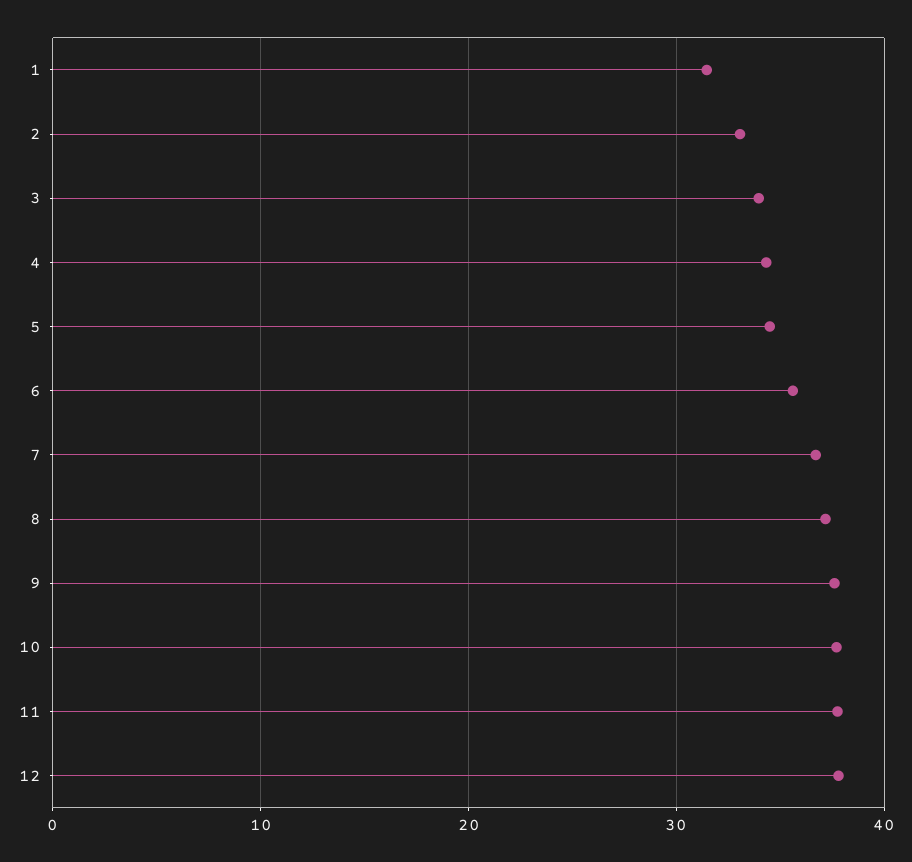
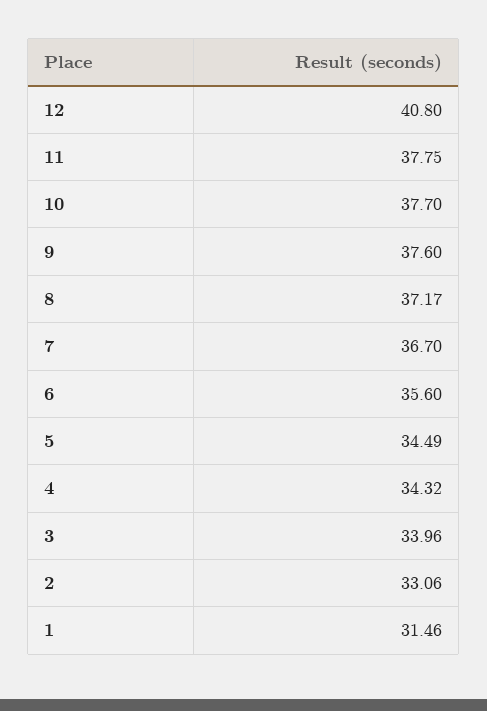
  {
    "1": 31.46,
    "2": 33.06,
    "3": 33.96,
    "4": 34.32,
    "5": 34.49,
    "6": 35.6,
    "7": 36.7,
    "8": 37.17,
    "9": 37.6,
    "10": 37.7,
    "11": 37.75,
-   "12": 38
+   "12": 40.8
  }

